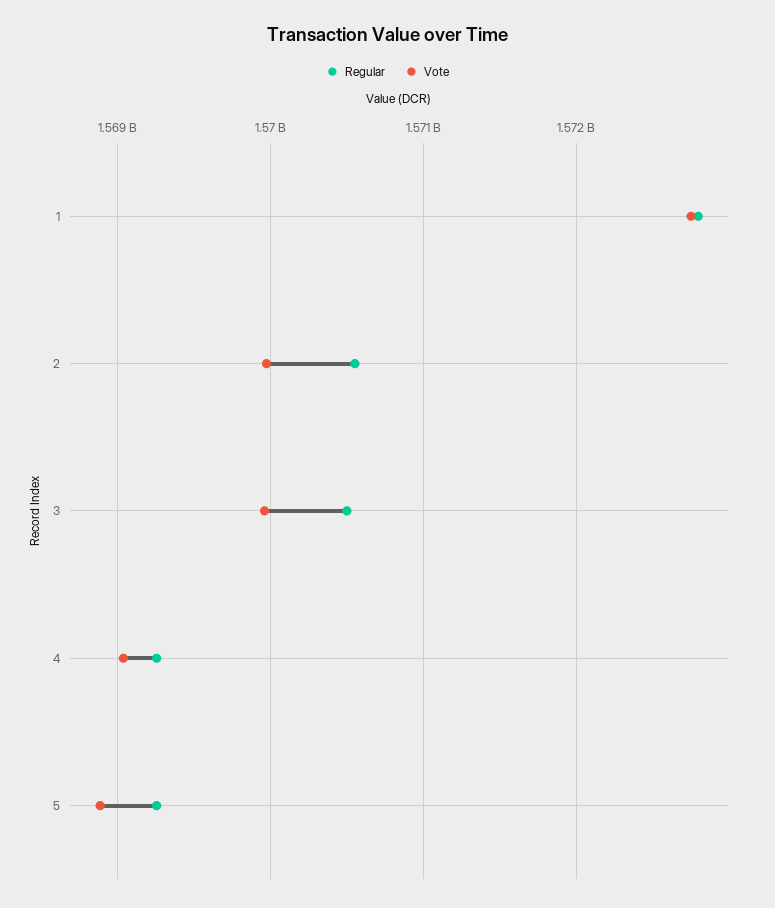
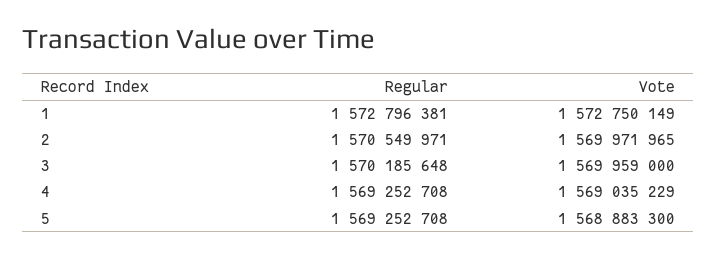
  {
    "Regular": {
      "1": 1572796381,
      "2": 1570549971,
-     "3": 1570500000,
+     "3": 1570185648,
      "4": 1569252708,
      "5": 1569252708
    },
    "Vote": {
      "1": 1572750149,
      "2": 1569971965,
      "3": 1569959000,
      "4": 1569035229,
      "5": 1568883300
    }
  }

